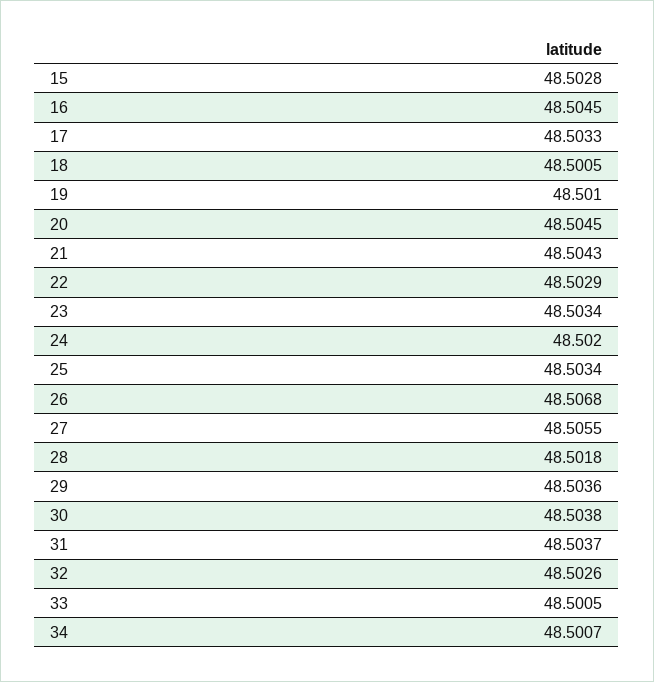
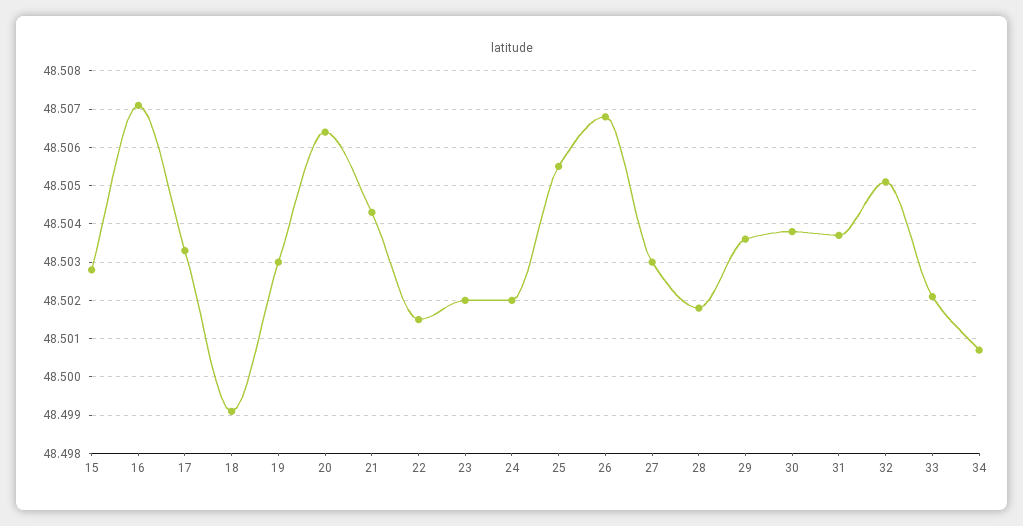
  {
    "15": 48.5028,
-   "16": 48.5045,
+   "16": 48.507,
    "17": 48.5033,
-   "18": 48.5005,
+   "18": 48.499,
-   "19": 48.501,
+   "19": 48.503,
-   "20": 48.5045,
+   "20": 48.5065,
    "21": 48.5043,
-   "22": 48.5029,
+   "22": 48.5015,
-   "23": 48.5034,
+   "23": 48.502,
    "24": 48.502,
-   "25": 48.5034,
+   "25": 48.5055,
    "26": 48.5068,
-   "27": 48.5055,
+   "27": 48.503,
    "28": 48.5018,
    "29": 48.5036,
    "30": 48.5038,
    "31": 48.5037,
-   "32": 48.5026,
+   "32": 48.505,
-   "33": 48.5005,
+   "33": 48.502,
    "34": 48.5007
  }

